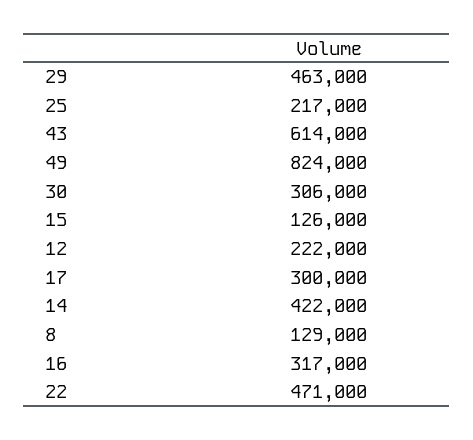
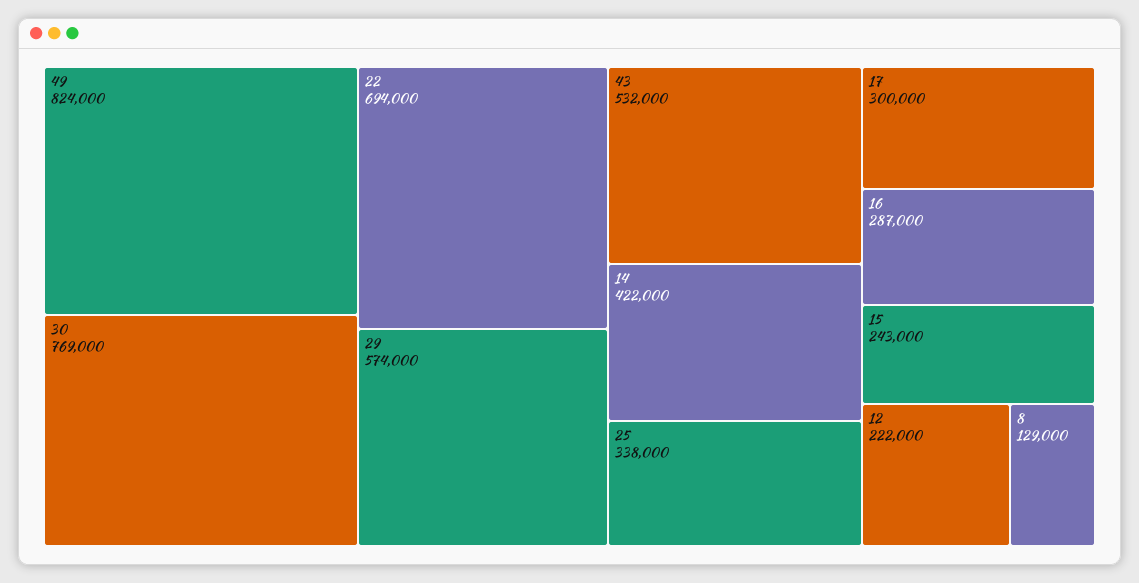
  {
-   "29": 463000,
+   "29": 574000,
-   "25": 217000,
+   "25": 338000,
-   "43": 614000,
+   "43": 532000,
    "49": 824000,
-   "30": 306000,
+   "30": 769000,
-   "15": 126000,
+   "15": 243000,
    "12": 222000,
    "17": 300000,
    "14": 422000,
    "8": 129000,
-   "16": 317000,
+   "16": 287000,
-   "22": 471000
+   "22": 694000
  }

